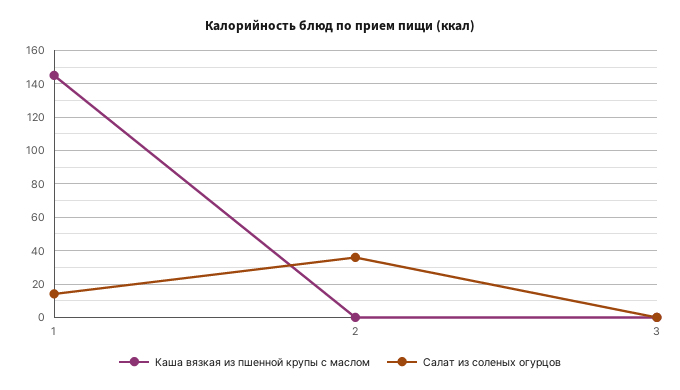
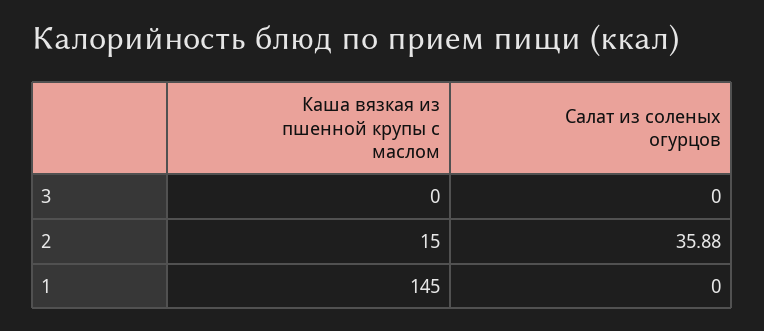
  {
    "Каша вязкая из пшенной крупы с маслом": {
      "1": 145,
-     "2": 0,
+     "2": 15,
      "3": 0
    },
    "Салат из соленых огурцов": {
-     "1": 15,
+     "1": 0,
      "2": 35.88,
      "3": 0
    }
  }

